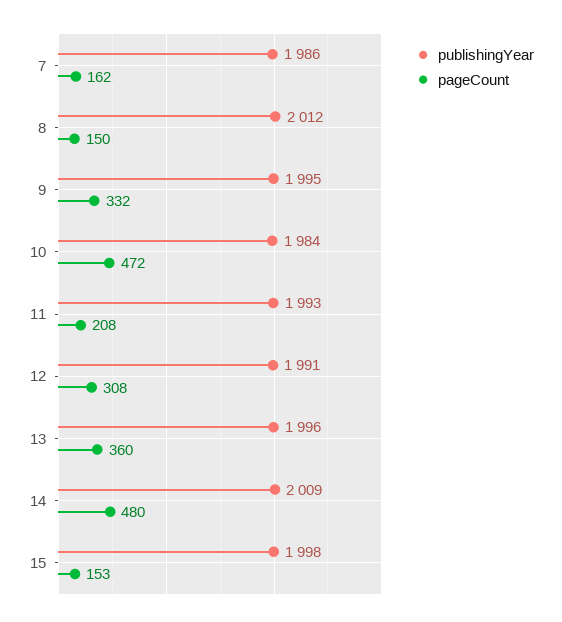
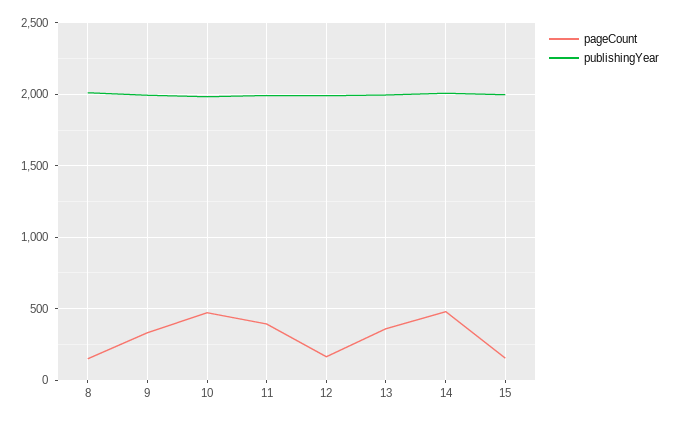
  {
    "publishingYear": {
-     "7": 1986,
      "8": 2012,
      "9": 1995,
      "10": 1984,
      "11": 1993,
      "12": 1991,
      "13": 1996,
      "14": 2009,
      "15": 1998
    },
    "pageCount": {
-     "7": 162,
      "8": 150,
      "9": 332,
      "10": 472,
-     "11": 208,
+     "11": 400,
-     "12": 308,
+     "12": 150,
      "13": 360,
      "14": 480,
      "15": 153
    }
  }

